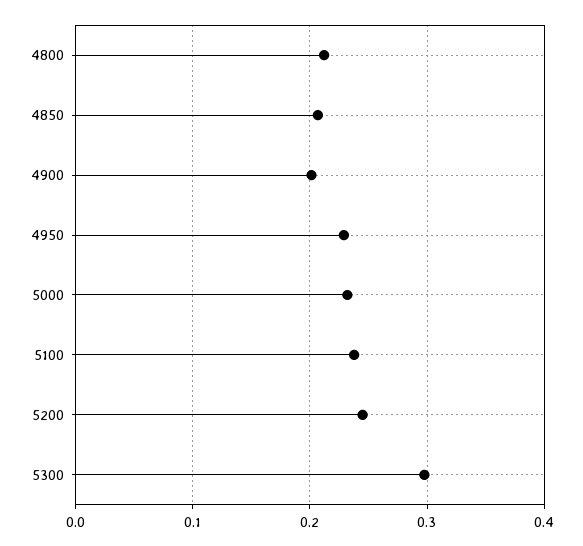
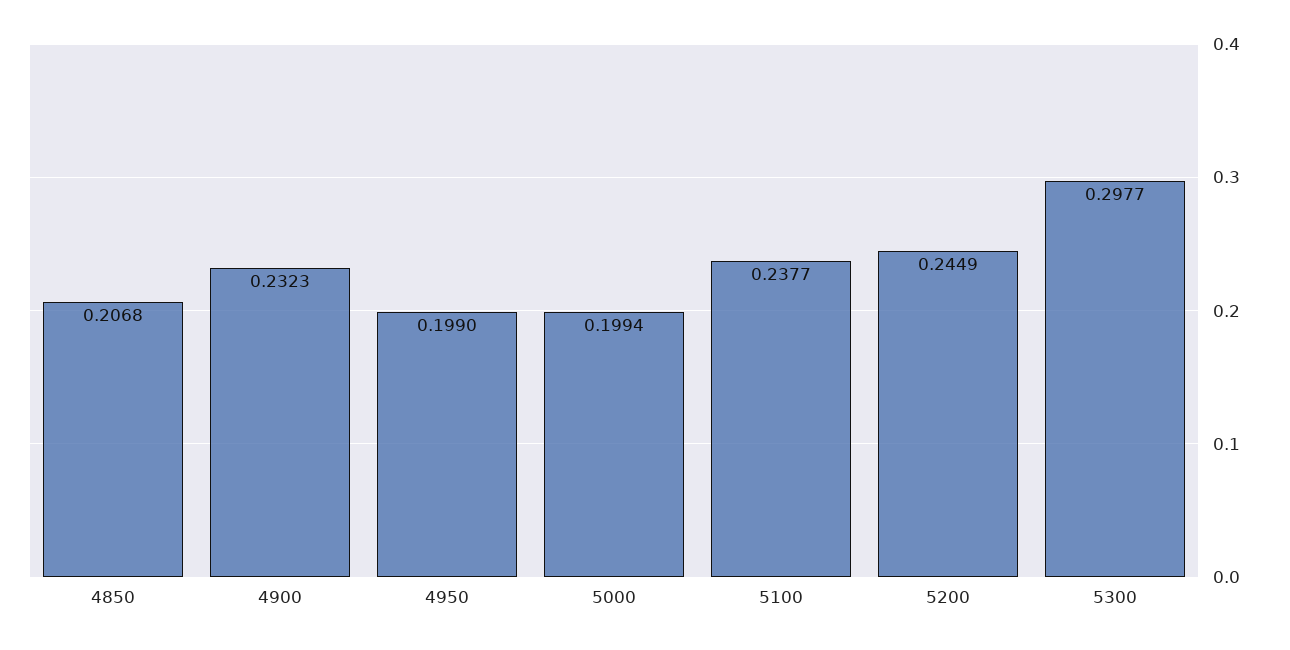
  {
-   "4800": 0.21,
    "4850": 0.2068,
-   "4900": 0.2,
+   "4900": 0.2323,
-   "4950": 0.23,
+   "4950": 0.199,
-   "5000": 0.23,
+   "5000": 0.1994,
    "5100": 0.2377,
    "5200": 0.2449,
    "5300": 0.2977
  }

